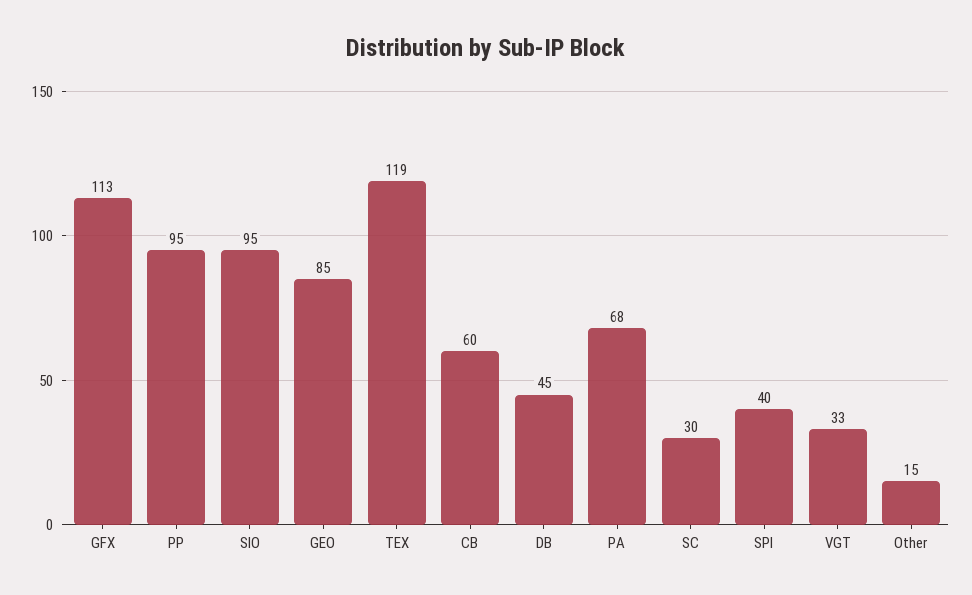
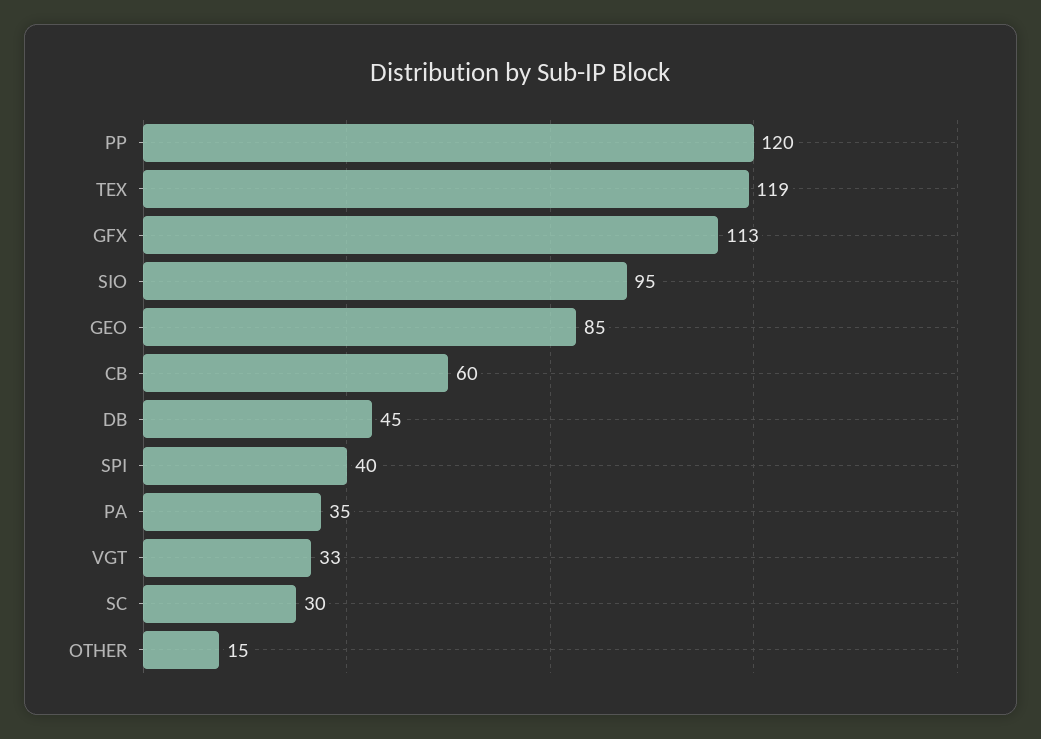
  {
    "GFX": 113,
-   "PP": 95,
+   "PP": 120,
    "SIO": 95,
    "GEO": 85,
    "TEX": 119,
    "CB": 60,
    "DB": 45,
-   "PA": 68,
+   "PA": 35,
    "SC": 30,
    "SPI": 40,
    "VGT": 33,
    "Other": 15
  }

